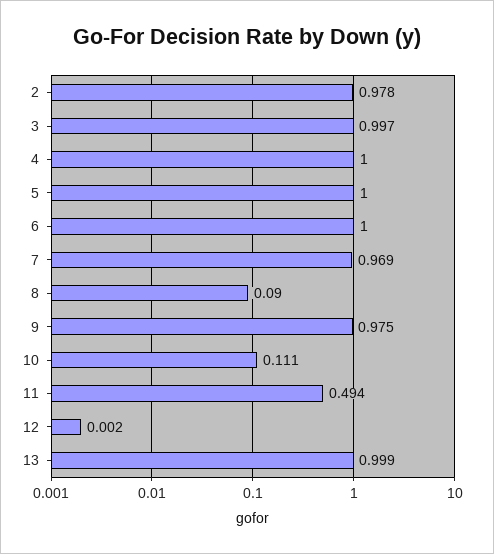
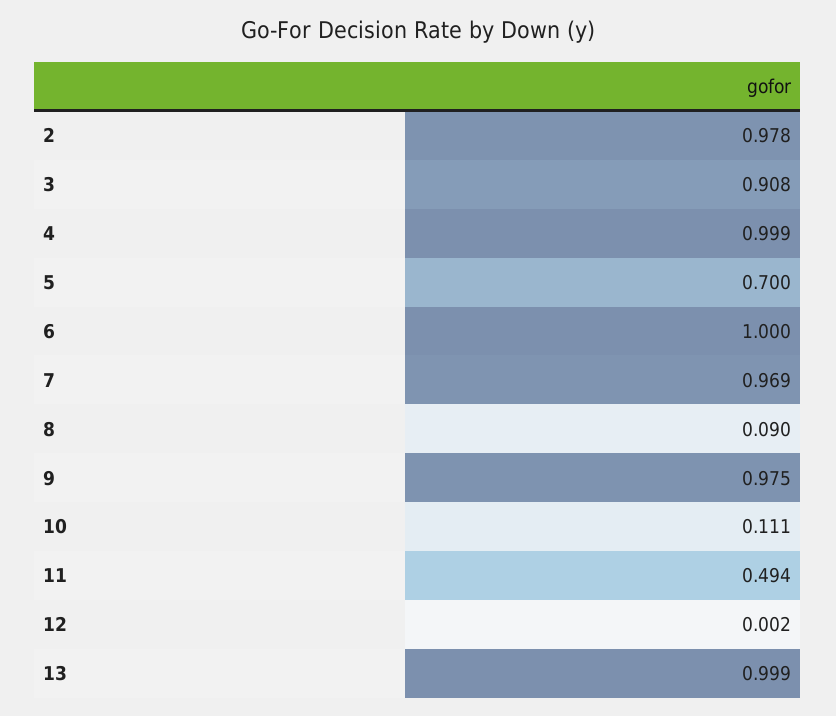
  {
    "2": 0.978,
-   "3": 0.997,
+   "3": 0.908,
-   "4": 1,
+   "4": 0.999,
-   "5": 1,
+   "5": 0.7,
    "6": 1,
    "7": 0.969,
    "8": 0.09,
    "9": 0.975,
    "10": 0.111,
    "11": 0.494,
    "12": 0.002,
    "13": 0.999
  }

